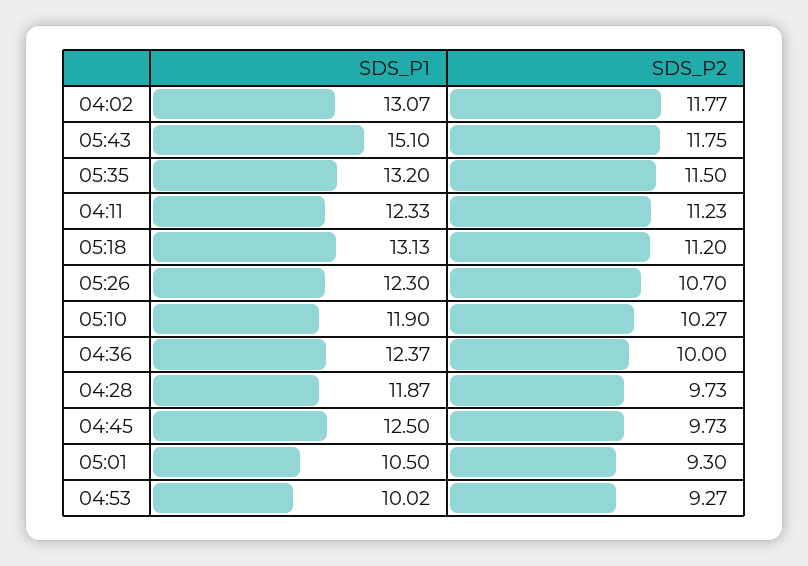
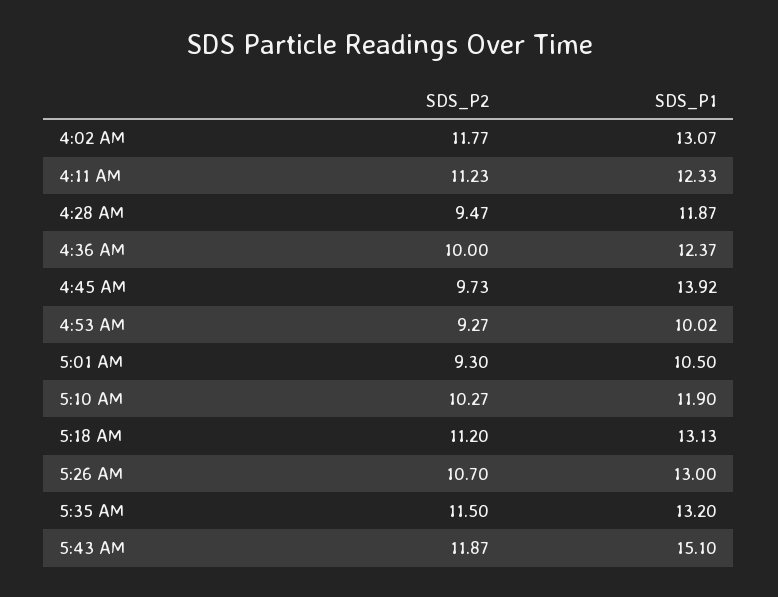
  {
    "SDS_P1": {
      "04:02": 13.07,
      "05:43": 15.1,
      "05:35": 13.2,
      "04:11": 12.33,
      "05:18": 13.13,
-     "05:26": 12.3,
+     "05:26": 13,
      "05:10": 11.9,
      "04:36": 12.37,
      "04:28": 11.87,
-     "04:45": 12.5,
+     "04:45": 13.92,
      "05:01": 10.5,
      "04:53": 10.02
    },
    "SDS_P2": {
      "04:02": 11.77,
-     "05:43": 11.75,
+     "05:43": 11.87,
      "05:35": 11.5,
      "04:11": 11.23,
      "05:18": 11.2,
      "05:26": 10.7,
      "05:10": 10.27,
      "04:36": 10,
-     "04:28": 9.73,
+     "04:28": 9.47,
      "04:45": 9.73,
      "05:01": 9.3,
      "04:53": 9.27
    }
  }

